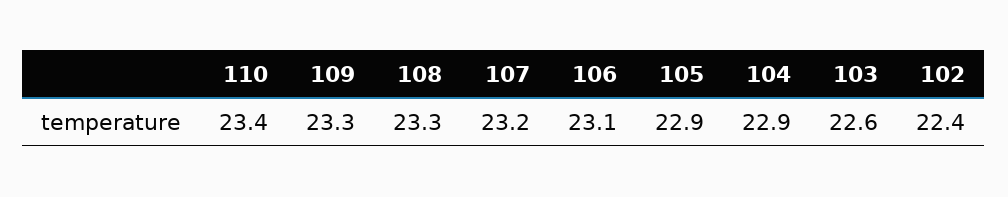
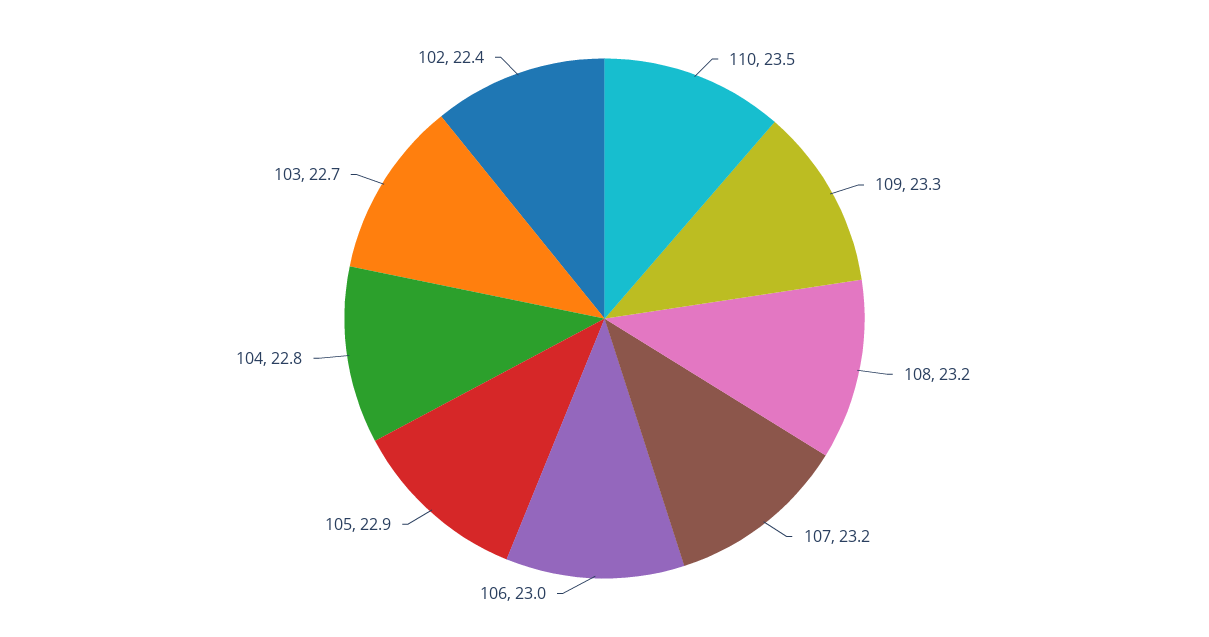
  {
-   "110": 23.4,
+   "110": 23.5,
    "109": 23.3,
-   "108": 23.3,
+   "108": 23.2,
    "107": 23.2,
-   "106": 23.1,
+   "106": 23,
    "105": 22.9,
-   "104": 22.9,
+   "104": 22.8,
-   "103": 22.6,
+   "103": 22.7,
    "102": 22.4
  }

